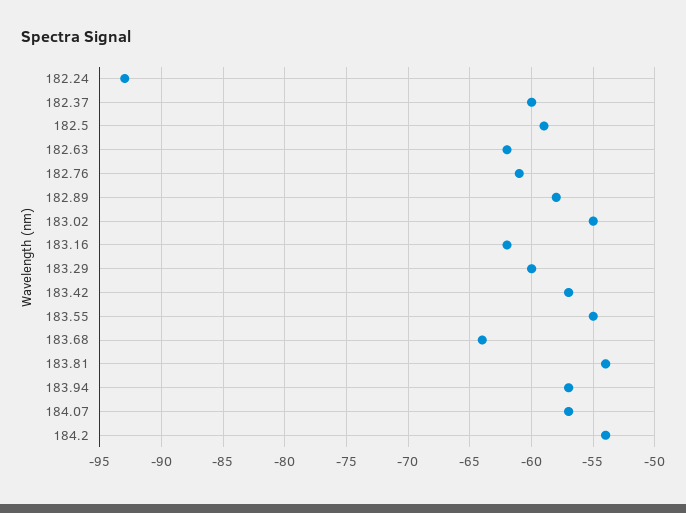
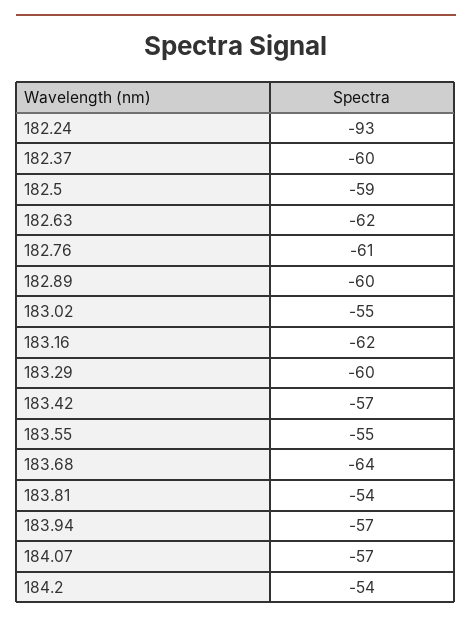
  {
    "182.24": -93,
    "182.37": -60,
    "182.5": -59,
    "182.63": -62,
    "182.76": -61,
-   "182.89": -58,
+   "182.89": -60,
    "183.02": -55,
    "183.16": -62,
    "183.29": -60,
    "183.42": -57,
    "183.55": -55,
    "183.68": -64,
    "183.81": -54,
    "183.94": -57,
    "184.07": -57,
    "184.2": -54
  }

